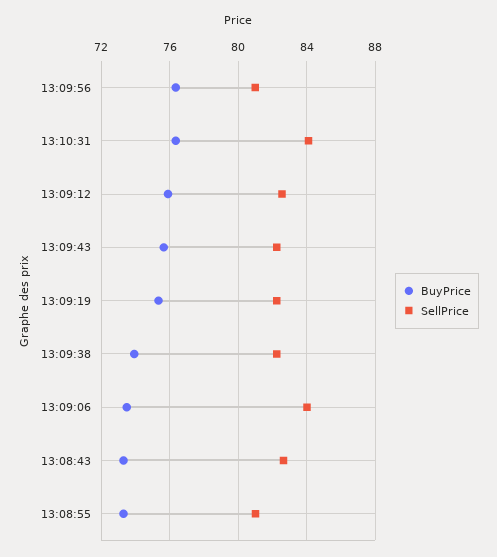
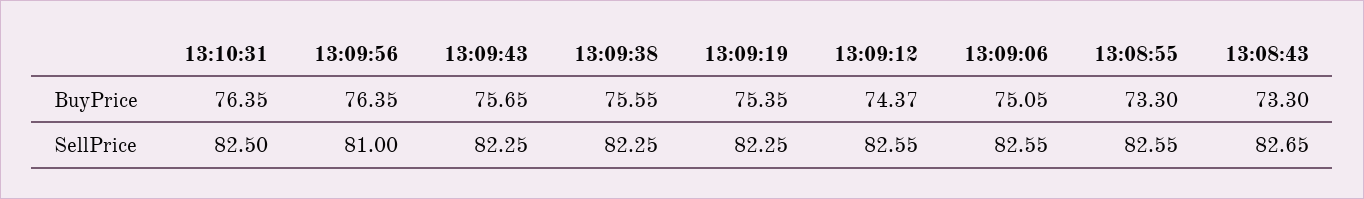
  {
    "BuyPrice": {
      "13:09:56": 76.35,
      "13:10:31": 76.35,
-     "13:09:12": 76,
+     "13:09:12": 74.37,
      "13:09:43": 75.65,
      "13:09:19": 75.35,
-     "13:09:38": 74,
+     "13:09:38": 75.55,
-     "13:09:06": 73.5,
+     "13:09:06": 75.05,
      "13:08:43": 73.3,
      "13:08:55": 73.3
    },
    "SellPrice": {
      "13:09:56": 81,
-     "13:10:31": 84,
+     "13:10:31": 82.5,
      "13:09:12": 82.55,
      "13:09:43": 82.25,
      "13:09:19": 82.25,
      "13:09:38": 82.25,
-     "13:09:06": 84,
+     "13:09:06": 82.55,
      "13:08:43": 82.65,
-     "13:08:55": 81
+     "13:08:55": 82.55
    }
  }

